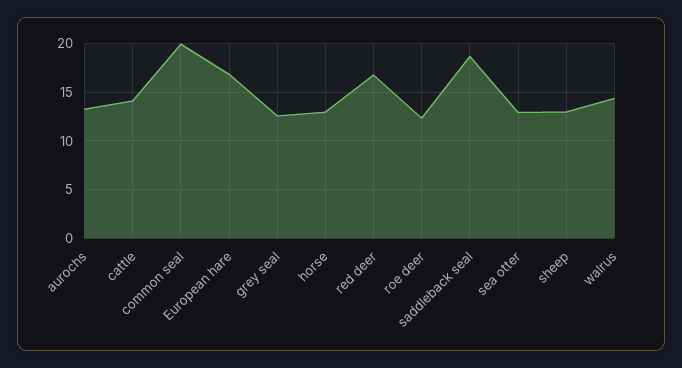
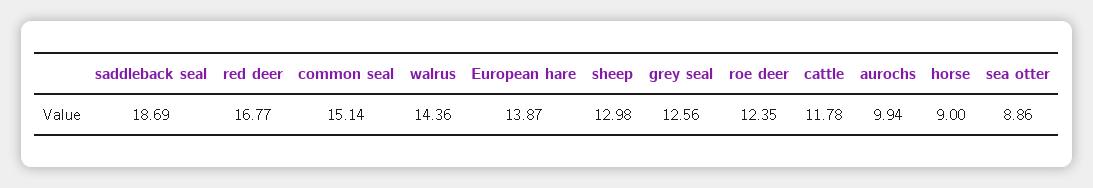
  {
-   "aurochs": 13,
+   "aurochs": 9.94,
-   "cattle": 14,
+   "cattle": 11.78,
-   "common seal": 20,
+   "common seal": 15.14,
-   "European hare": 17,
+   "European hare": 13.87,
    "grey seal": 12.56,
-   "horse": 13,
+   "horse": 9,
    "red deer": 16.77,
    "roe deer": 12.35,
    "saddleback seal": 18.69,
-   "sea otter": 13,
+   "sea otter": 8.86,
    "sheep": 12.98,
    "walrus": 14.36
  }

